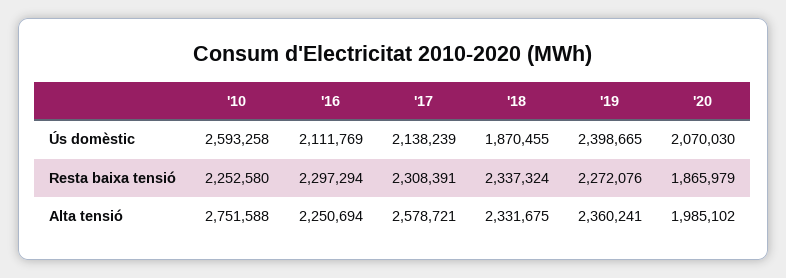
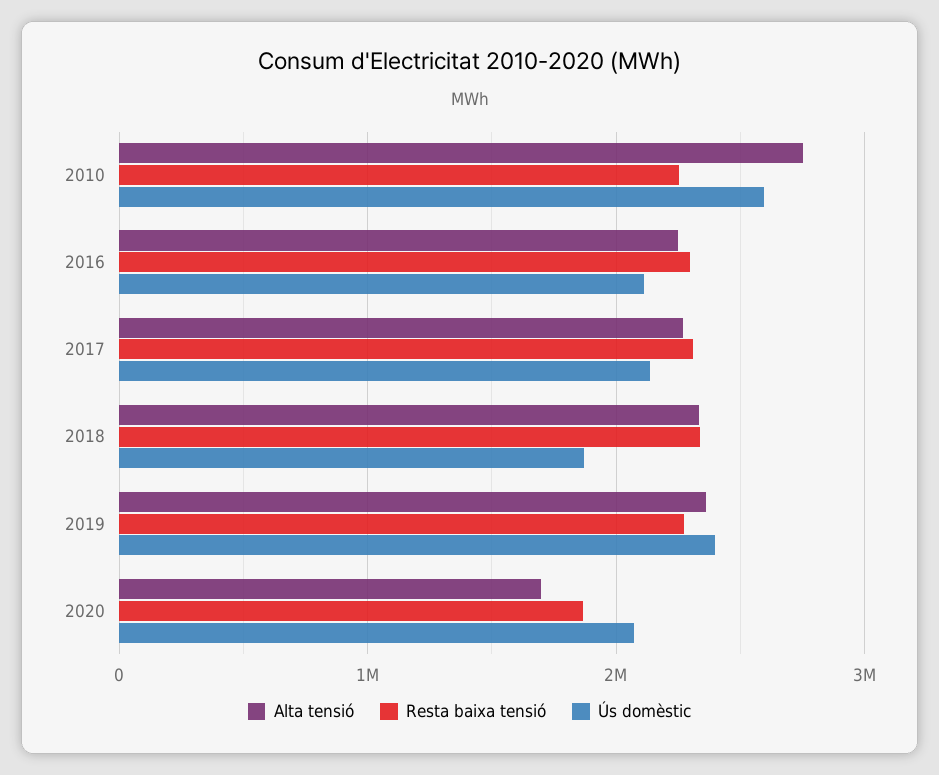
  {
    "Ús domèstic": {
      "'10": 2593258,
      "'16": 2111769,
      "'17": 2138239,
      "'18": 1870455,
      "'19": 2398665,
      "'20": 2070030
    },
    "Resta baixa tensió": {
      "'10": 2252580,
      "'16": 2297294,
      "'17": 2308391,
      "'18": 2337324,
      "'19": 2272076,
      "'20": 1865979
    },
    "Alta tensió": {
      "'10": 2751588,
      "'16": 2250694,
-     "'17": 2578721,
+     "'17": 2300000,
      "'18": 2331675,
      "'19": 2360241,
-     "'20": 1985102
+     "'20": 1700000
    }
  }

